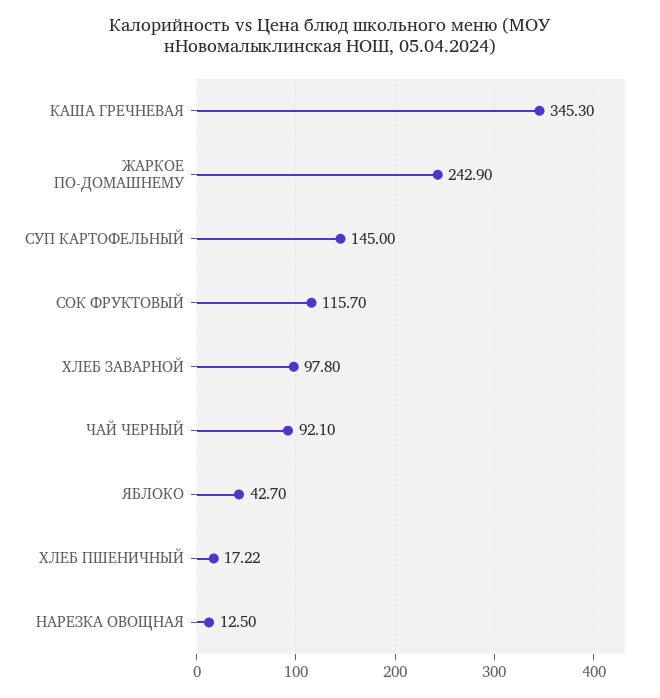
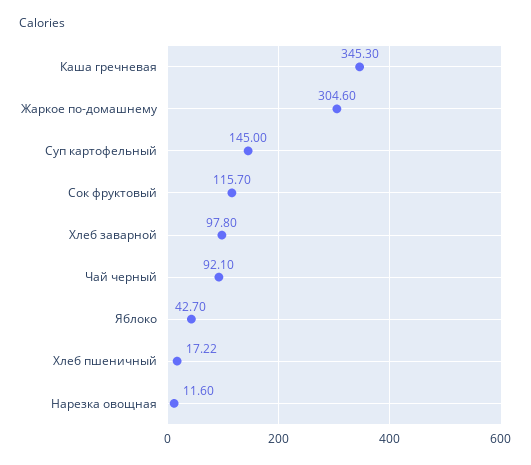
  {
    "КАША ГРЕЧНЕВАЯ": 345.3,
-   "ЖАРКОЕ ПО-ДОМАШНЕМУ": 242.9,
+   "ЖАРКОЕ ПО-ДОМАШНЕМУ": 304.6,
    "СУП КАРТОФЕЛЬНЫЙ": 145,
    "СОК ФРУКТОВЫЙ": 115.7,
    "ХЛЕБ ЗАВАРНОЙ": 97.8,
    "ЧАЙ ЧЕРНЫЙ": 92.1,
    "ЯБЛОКО": 42.7,
    "ХЛЕБ ПШЕНИЧНЫЙ": 17.22,
-   "НАРЕЗКА ОВОЩНАЯ": 12.5
+   "НАРЕЗКА ОВОЩНАЯ": 11.6
  }

